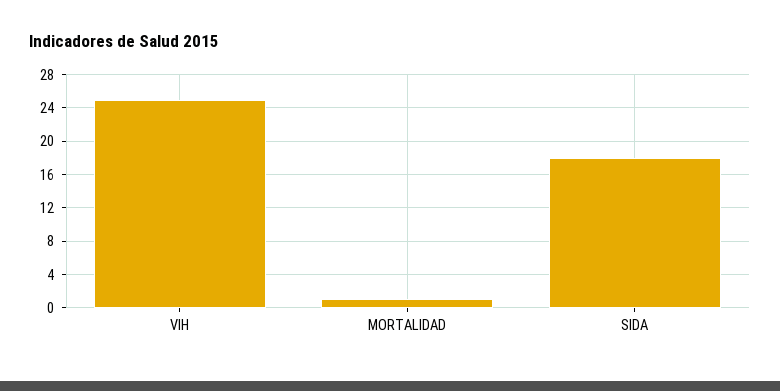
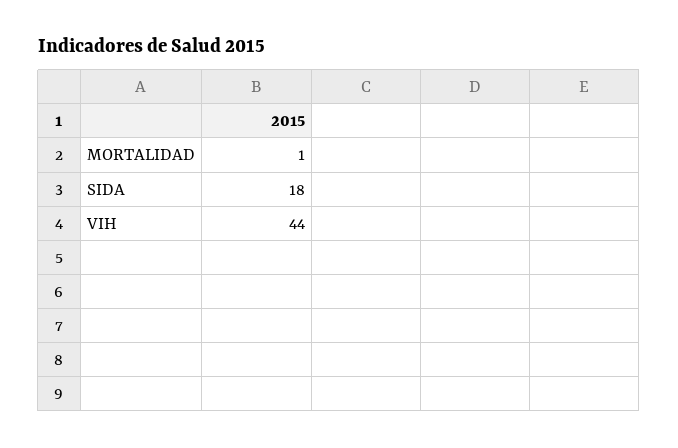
  {
-   "VIH": 25,
+   "VIH": 44,
    "MORTALIDAD": 1,
    "SIDA": 18
  }

